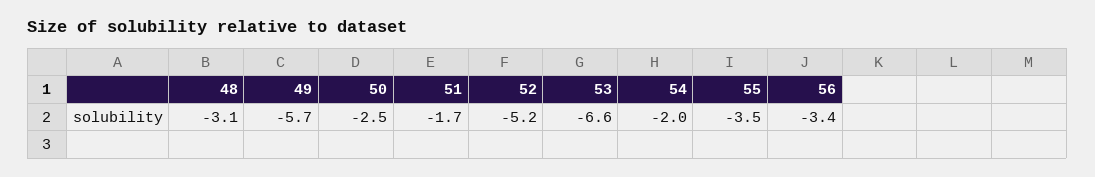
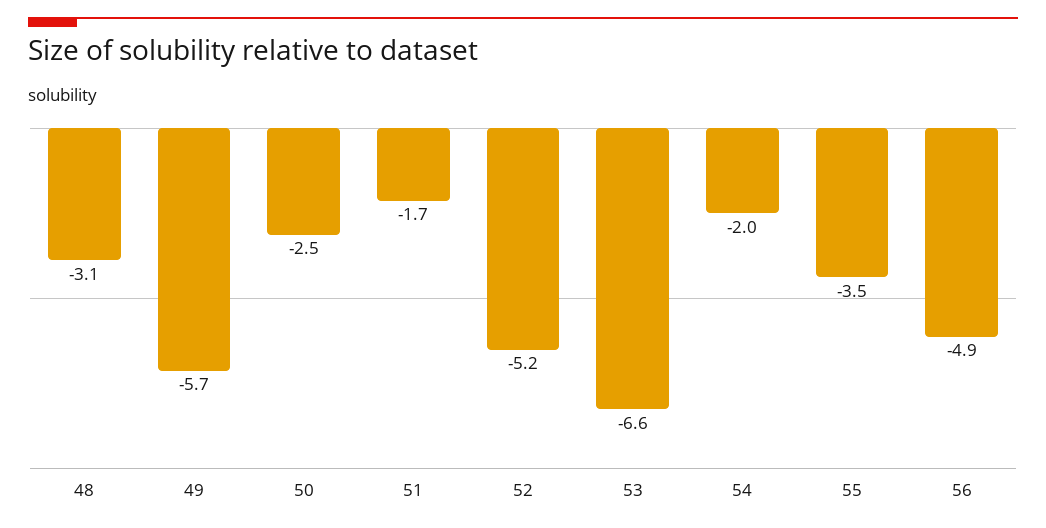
  {
    "48": -3.1,
    "49": -5.7,
    "50": -2.5,
    "51": -1.7,
    "52": -5.2,
    "53": -6.6,
    "54": -2,
    "55": -3.5,
-   "56": -3.4
+   "56": -4.9
  }

